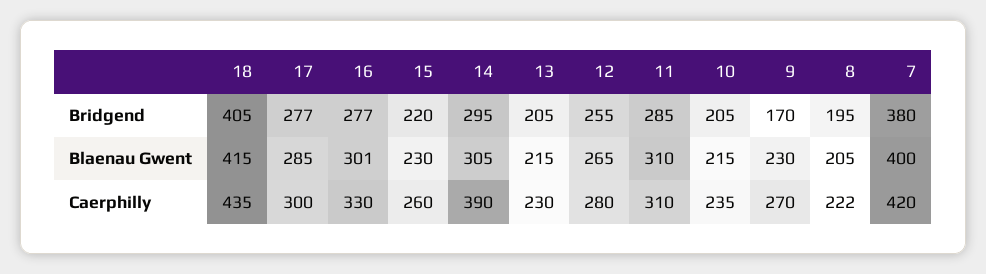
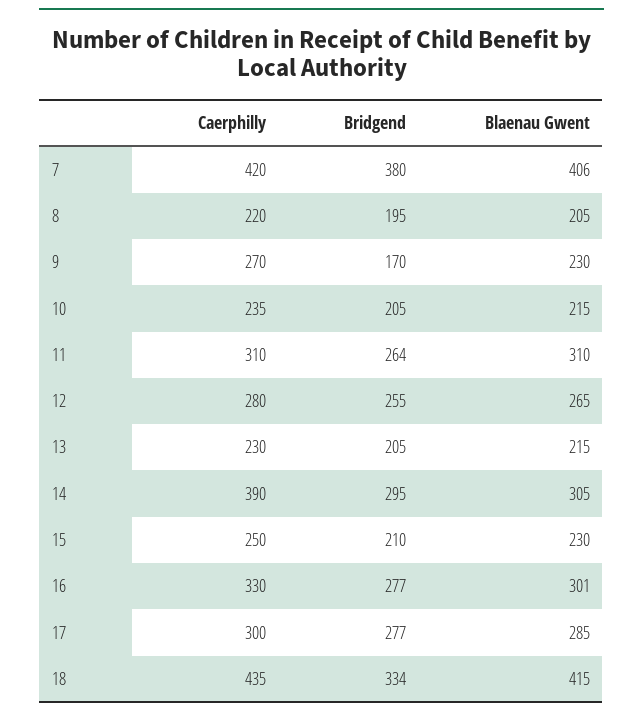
  {
    "18": {
-     "Bridgend": 405,
+     "Bridgend": 334,
      "Blaenau Gwent": 415,
      "Caerphilly": 435
    },
    "17": {
      "Bridgend": 277,
      "Blaenau Gwent": 285,
      "Caerphilly": 300
    },
    "16": {
      "Bridgend": 277,
      "Blaenau Gwent": 301,
      "Caerphilly": 330
    },
    "15": {
-     "Bridgend": 220,
+     "Bridgend": 210,
      "Blaenau Gwent": 230,
-     "Caerphilly": 260
+     "Caerphilly": 250
    },
    "14": {
      "Bridgend": 295,
      "Blaenau Gwent": 305,
      "Caerphilly": 390
    },
    "13": {
      "Bridgend": 205,
      "Blaenau Gwent": 215,
      "Caerphilly": 230
    },
    "12": {
      "Bridgend": 255,
      "Blaenau Gwent": 265,
      "Caerphilly": 280
    },
    "11": {
-     "Bridgend": 285,
+     "Bridgend": 264,
      "Blaenau Gwent": 310,
      "Caerphilly": 310
    },
    "10": {
      "Bridgend": 205,
      "Blaenau Gwent": 215,
      "Caerphilly": 235
    },
    "9": {
      "Bridgend": 170,
      "Blaenau Gwent": 230,
      "Caerphilly": 270
    },
    "8": {
      "Bridgend": 195,
      "Blaenau Gwent": 205,
-     "Caerphilly": 222
+     "Caerphilly": 220
    },
    "7": {
      "Bridgend": 380,
-     "Blaenau Gwent": 400,
+     "Blaenau Gwent": 406,
      "Caerphilly": 420
    }
  }

